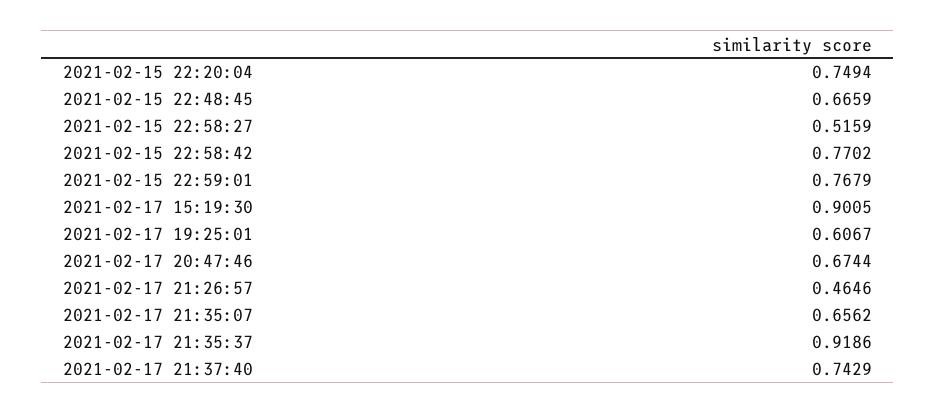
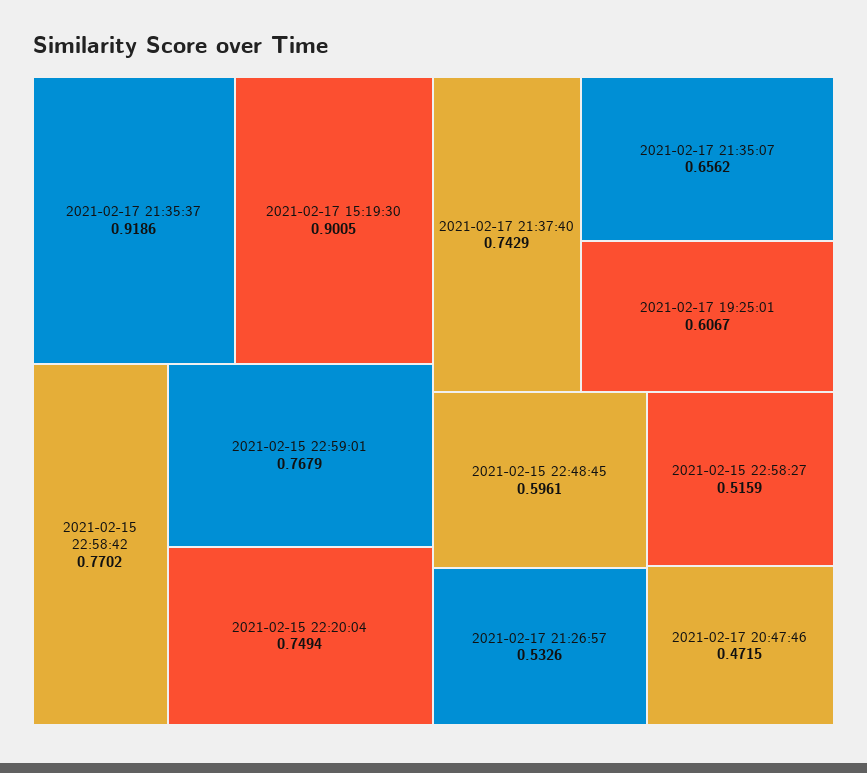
  {
    "2021-02-15 22:20:04": 0.7494,
-   "2021-02-15 22:48:45": 0.6659,
+   "2021-02-15 22:48:45": 0.5961,
    "2021-02-15 22:58:27": 0.5159,
    "2021-02-15 22:58:42": 0.7702,
    "2021-02-15 22:59:01": 0.7679,
    "2021-02-17 15:19:30": 0.9005,
    "2021-02-17 19:25:01": 0.6067,
-   "2021-02-17 20:47:46": 0.6744,
+   "2021-02-17 20:47:46": 0.4715,
-   "2021-02-17 21:26:57": 0.4646,
+   "2021-02-17 21:26:57": 0.5326,
    "2021-02-17 21:35:07": 0.6562,
    "2021-02-17 21:35:37": 0.9186,
    "2021-02-17 21:37:40": 0.7429
  }

